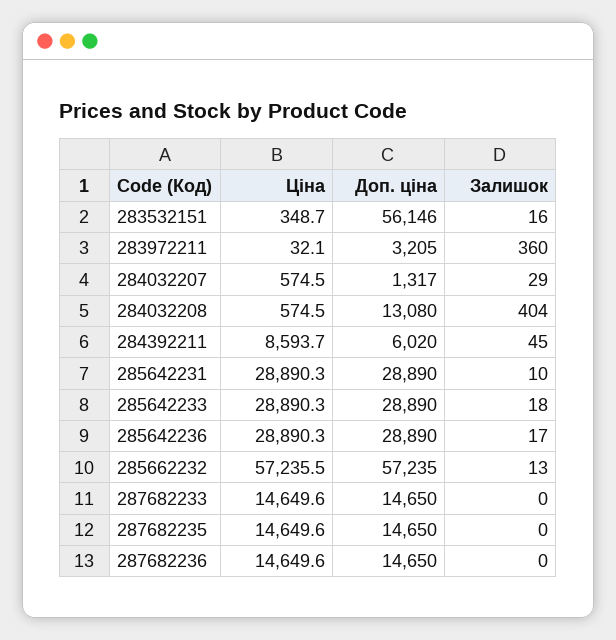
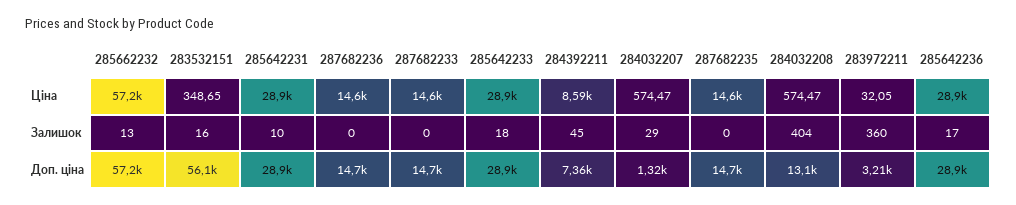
  {
    "Ціна": {
      "283532151": 348.65,
      "283972211": 32.05,
      "284032207": 574.47,
      "284032208": 574.47,
      "284392211": 8593.7,
      "285642231": 28890.3,
      "285642233": 28890.3,
      "285642236": 28890.3,
      "285662232": 57235.5,
      "287682233": 14649.6,
      "287682235": 14649.6,
      "287682236": 14649.6
    },
    "Доп. ціна": {
      "283532151": 56146,
      "283972211": 3205,
      "284032207": 1317,
      "284032208": 13080,
-     "284392211": 6020,
+     "284392211": 7360,
      "285642231": 28890,
      "285642233": 28890,
      "285642236": 28890,
      "285662232": 57235,
      "287682233": 14650,
      "287682235": 14650,
      "287682236": 14650
    },
    "Залишок": {
      "283532151": 16,
      "283972211": 360,
      "284032207": 29,
      "284032208": 404,
      "284392211": 45,
      "285642231": 10,
      "285642233": 18,
      "285642236": 17,
      "285662232": 13,
      "287682233": 0,
      "287682235": 0,
      "287682236": 0
    }
  }

